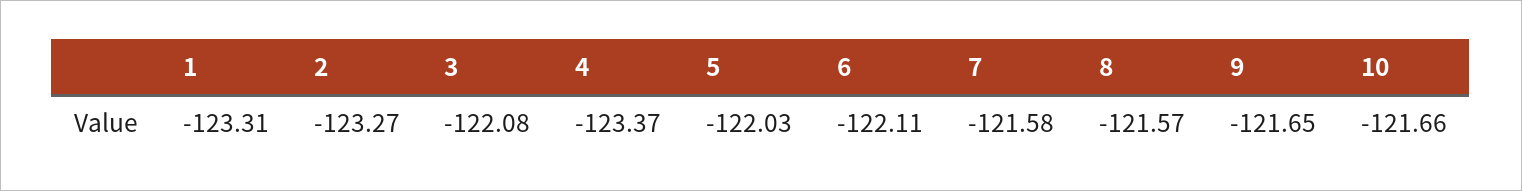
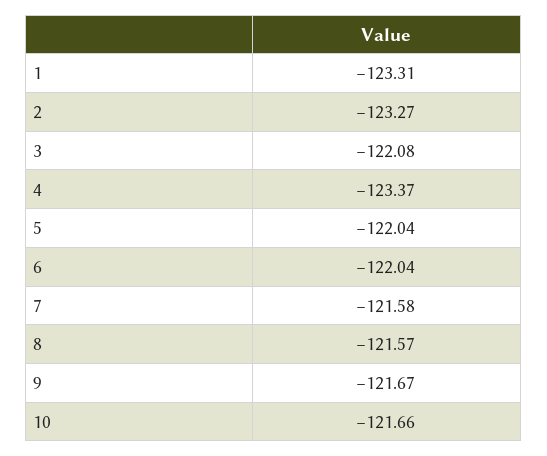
  {
    "1": -123.31,
    "2": -123.27,
    "3": -122.08,
    "4": -123.37,
-   "5": -122.03,
+   "5": -122.04,
-   "6": -122.11,
+   "6": -122.04,
    "7": -121.58,
    "8": -121.57,
-   "9": -121.65,
+   "9": -121.67,
    "10": -121.66
  }

